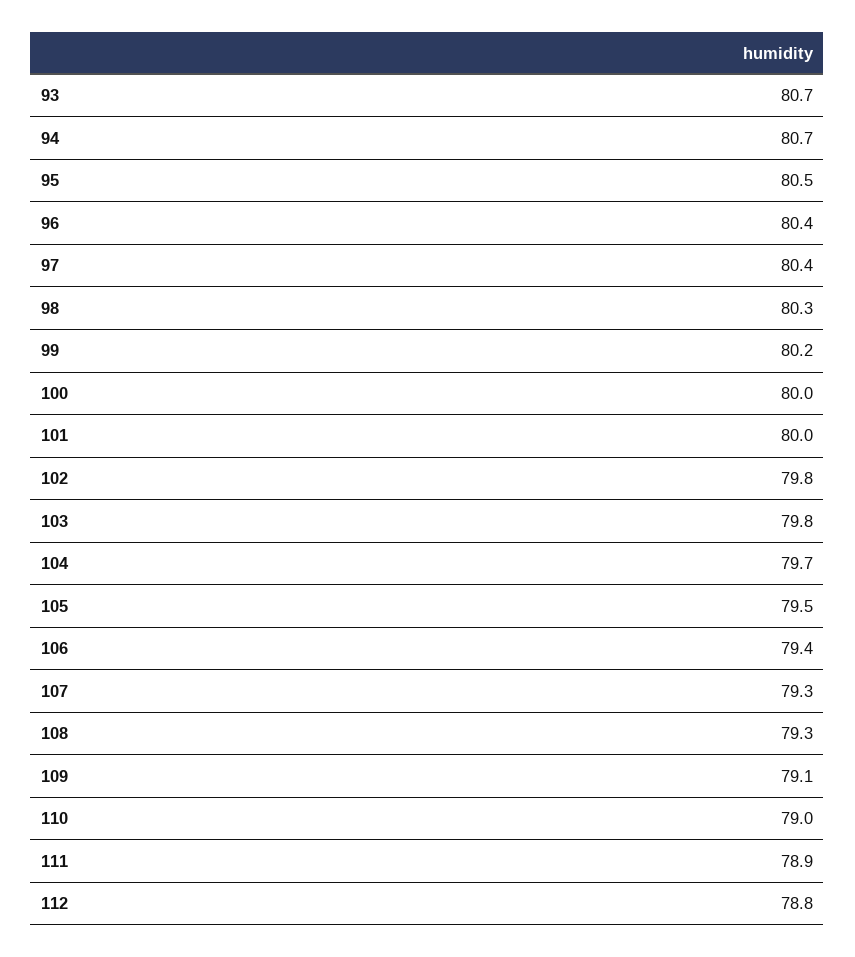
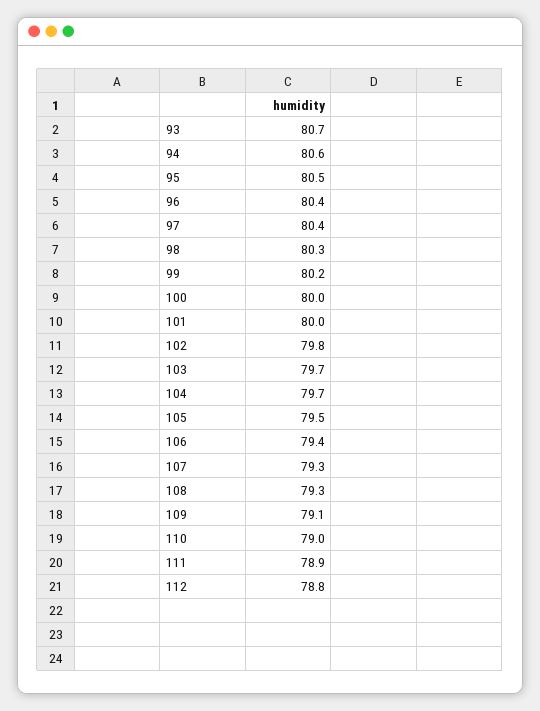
  {
    "93": 80.7,
-   "94": 80.7,
+   "94": 80.6,
    "95": 80.5,
    "96": 80.4,
    "97": 80.4,
    "98": 80.3,
    "99": 80.2,
    "100": 80,
    "101": 80,
    "102": 79.8,
-   "103": 79.8,
+   "103": 79.7,
    "104": 79.7,
    "105": 79.5,
    "106": 79.4,
    "107": 79.3,
    "108": 79.3,
    "109": 79.1,
    "110": 79,
    "111": 78.9,
    "112": 78.8
  }

